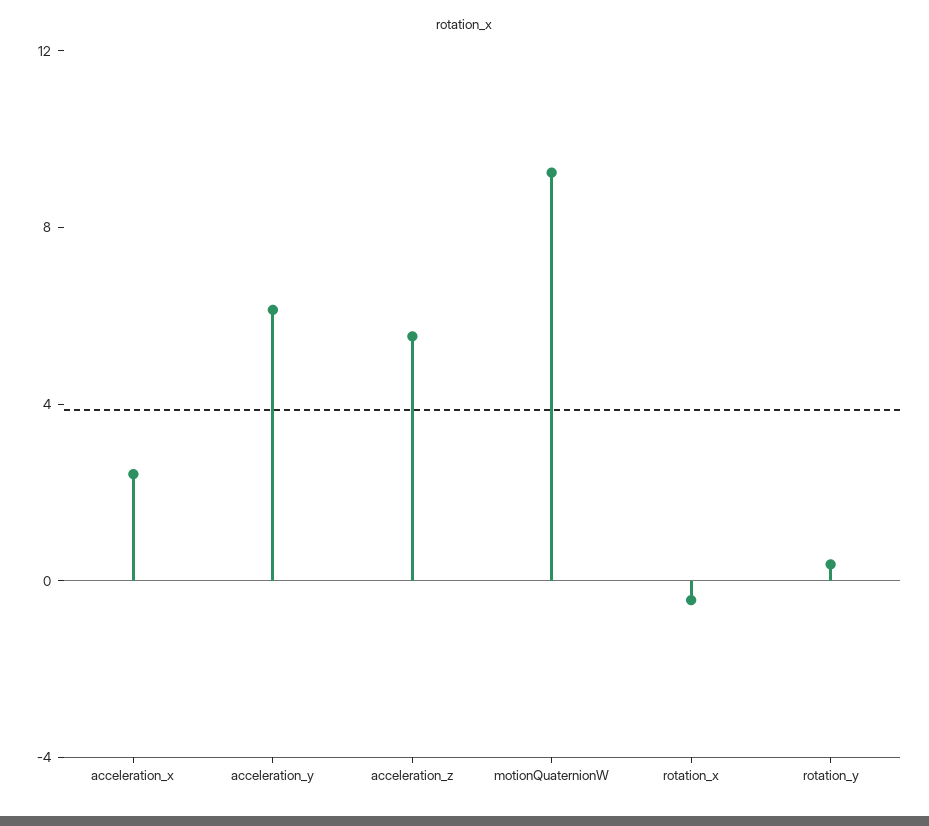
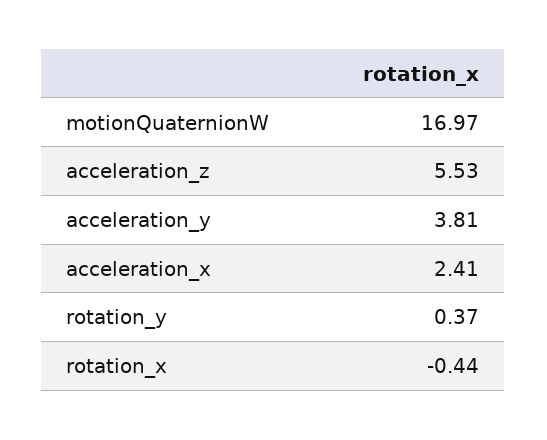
  {
    "acceleration_x": 2.41,
-   "acceleration_y": 6,
+   "acceleration_y": 3.81,
    "acceleration_z": 5.53,
-   "motionQuaternionW": 9,
+   "motionQuaternionW": 16.97,
    "rotation_x": -0.44,
    "rotation_y": 0.37
  }

